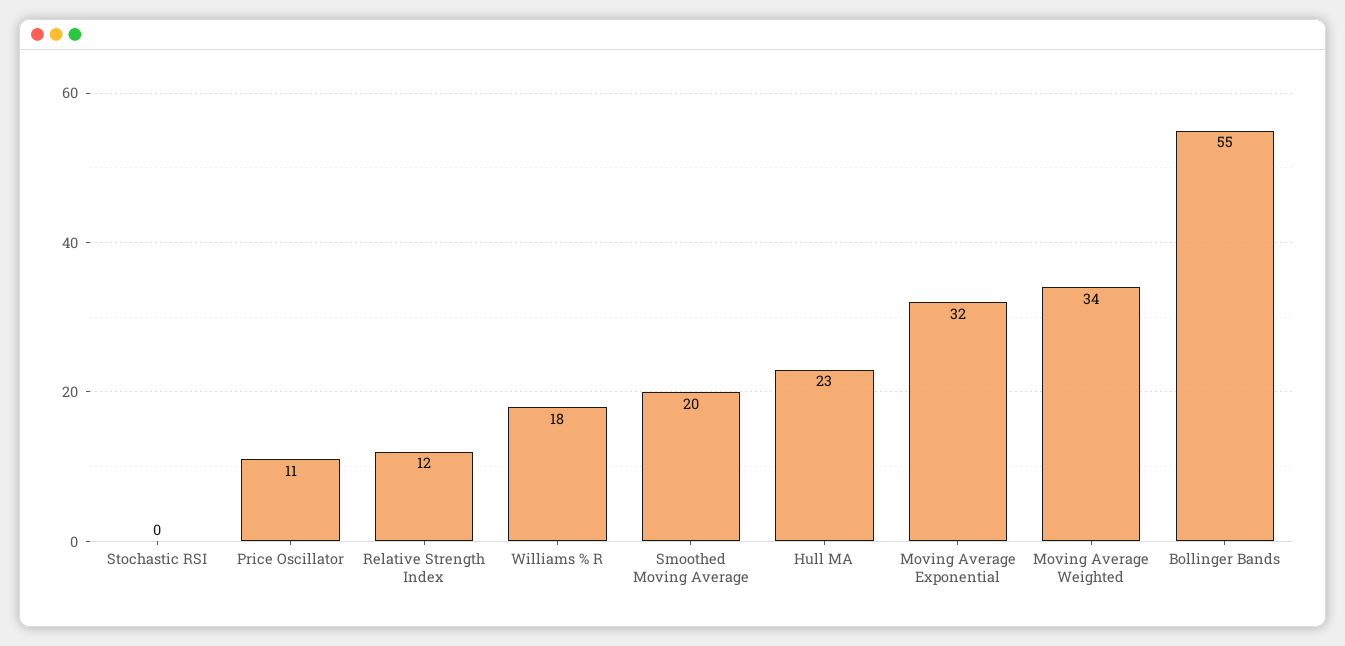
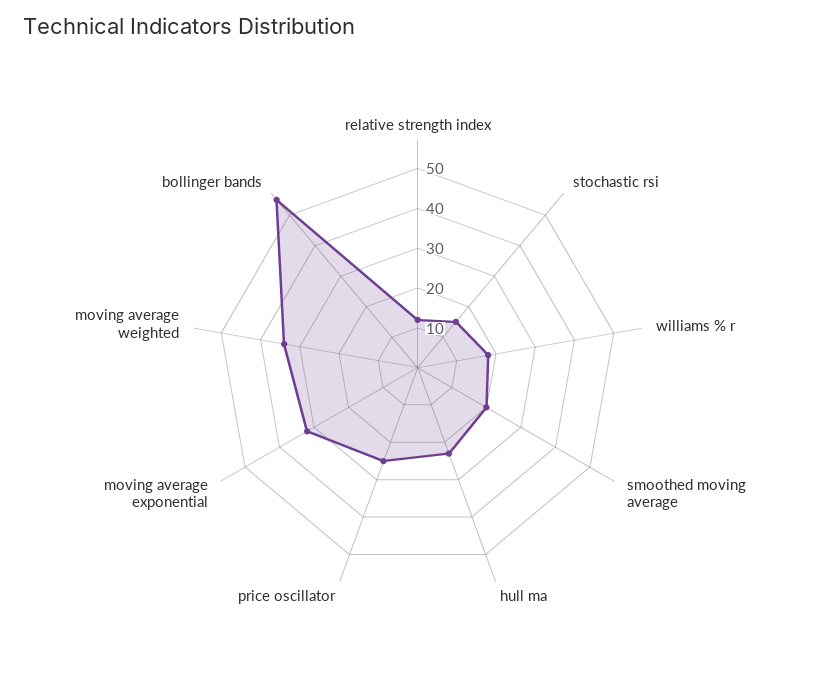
  {
-   "Stochastic RSI": 0,
+   "Stochastic RSI": 15,
-   "Price Oscillator": 11,
+   "Price Oscillator": 25,
    "Relative Strength Index": 12,
    "Williams % R": 18,
    "Smoothed Moving Average": 20,
    "Hull MA": 23,
    "Moving Average Exponential": 32,
    "Moving Average Weighted": 34,
    "Bollinger Bands": 55
  }

